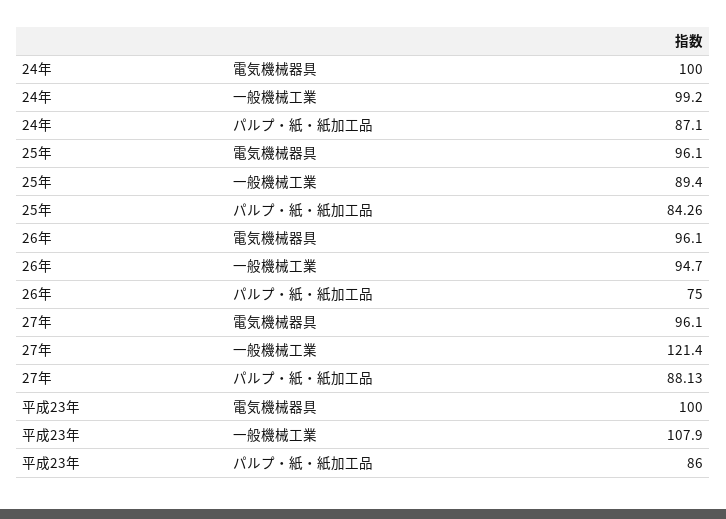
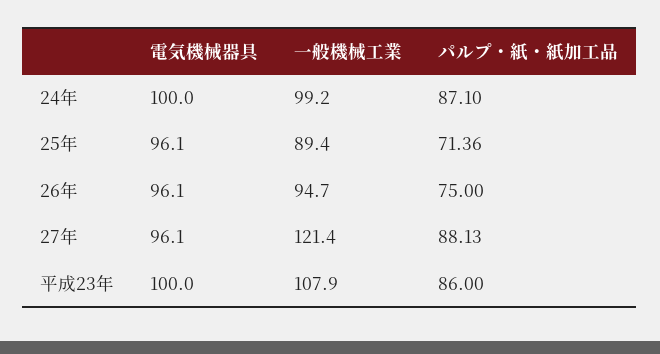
  {
    "24年": {
      "電気機械器具": 100,
      "一般機械工業": 99.2,
      "パルプ・紙・紙加工品": 87.1
    },
    "25年": {
      "電気機械器具": 96.1,
      "一般機械工業": 89.4,
-     "パルプ・紙・紙加工品": 84.26
+     "パルプ・紙・紙加工品": 71.36
    },
    "26年": {
      "電気機械器具": 96.1,
      "一般機械工業": 94.7,
      "パルプ・紙・紙加工品": 75
    },
    "27年": {
      "電気機械器具": 96.1,
      "一般機械工業": 121.4,
      "パルプ・紙・紙加工品": 88.13
    },
    "平成23年": {
      "電気機械器具": 100,
      "一般機械工業": 107.9,
      "パルプ・紙・紙加工品": 86
    }
  }

